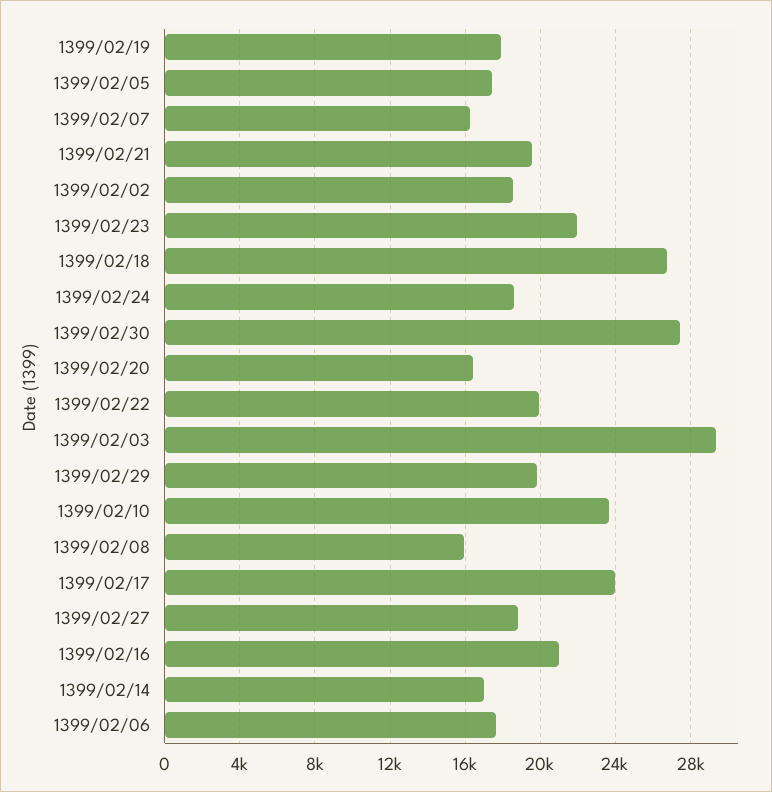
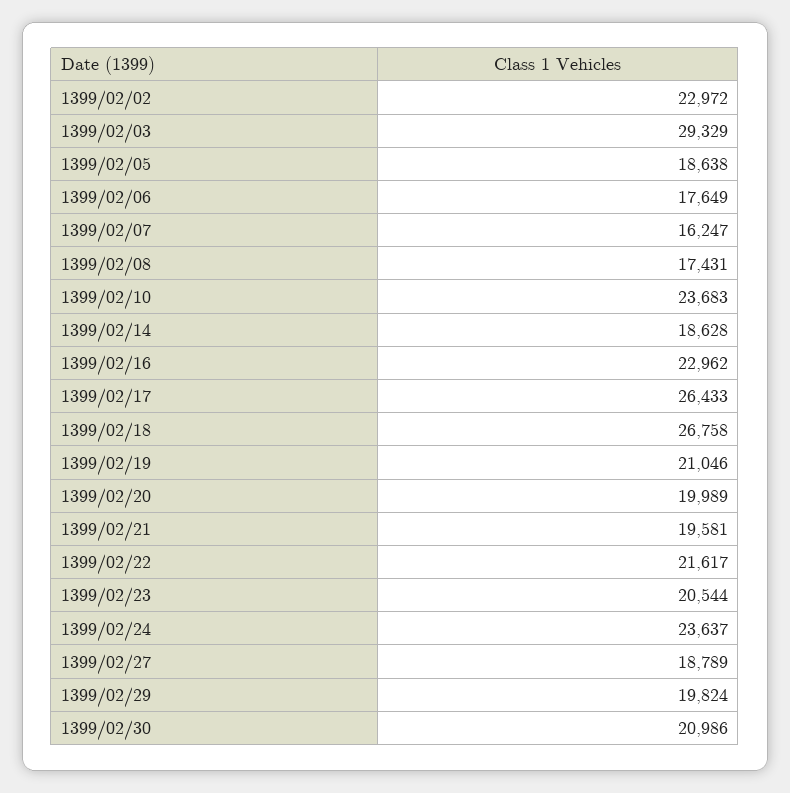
  {
-   "1399/02/19": 18000,
+   "1399/02/19": 21046,
-   "1399/02/05": 17500,
+   "1399/02/05": 18638,
    "1399/02/07": 16247,
    "1399/02/21": 19581,
-   "1399/02/02": 18500,
+   "1399/02/02": 22972,
-   "1399/02/23": 22000,
+   "1399/02/23": 20544,
    "1399/02/18": 26758,
-   "1399/02/24": 18500,
+   "1399/02/24": 23637,
-   "1399/02/30": 27500,
+   "1399/02/30": 20986,
-   "1399/02/20": 16500,
+   "1399/02/20": 19989,
-   "1399/02/22": 20000,
+   "1399/02/22": 21617,
    "1399/02/03": 29329,
    "1399/02/29": 19824,
    "1399/02/10": 23683,
-   "1399/02/08": 16000,
+   "1399/02/08": 17431,
-   "1399/02/17": 24000,
+   "1399/02/17": 26433,
    "1399/02/27": 18789,
-   "1399/02/16": 21000,
+   "1399/02/16": 22962,
-   "1399/02/14": 17000,
+   "1399/02/14": 18628,
    "1399/02/06": 17649
  }

